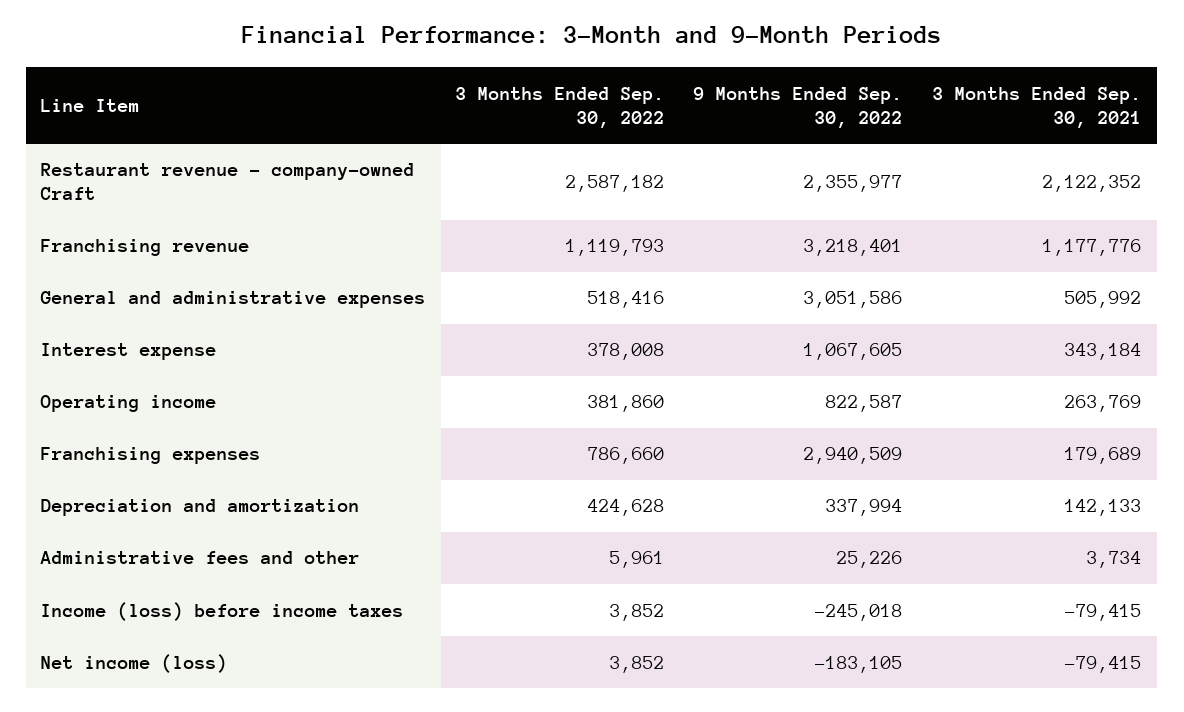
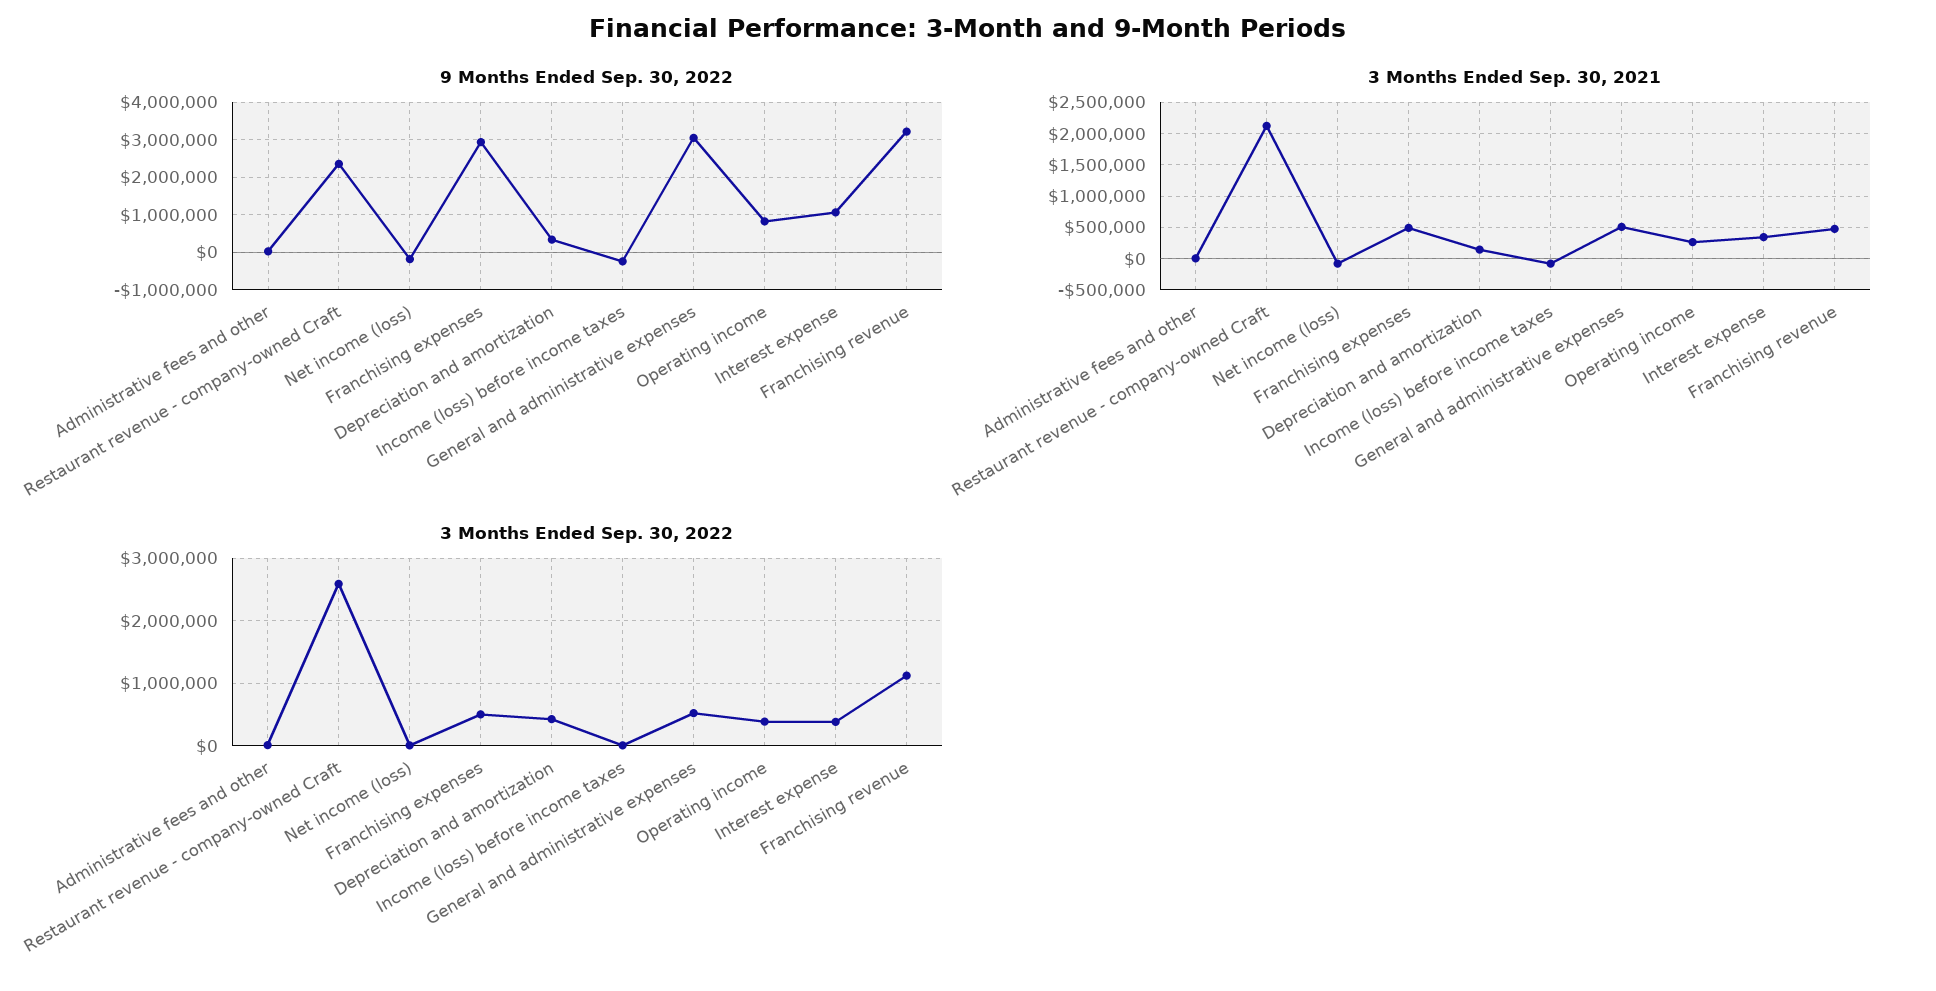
  {
    "3 Months Ended Sep. 30, 2022": {
      "Restaurant revenue - company-owned Craft": 2587182,
      "Franchising revenue": 1119793,
      "General and administrative expenses": 518416,
      "Interest expense": 378008,
      "Operating income": 381860,
-     "Franchising expenses": 786660,
+     "Franchising expenses": 500000,
      "Depreciation and amortization": 424628,
      "Administrative fees and other": 5961,
      "Income (loss) before income taxes": 3852,
      "Net income (loss)": 3852
    },
    "9 Months Ended Sep. 30, 2022": {
      "Restaurant revenue - company-owned Craft": 2355977,
      "Franchising revenue": 3218401,
      "General and administrative expenses": 3051586,
      "Interest expense": 1067605,
      "Operating income": 822587,
      "Franchising expenses": 2940509,
      "Depreciation and amortization": 337994,
      "Administrative fees and other": 25226,
      "Income (loss) before income taxes": -245018,
      "Net income (loss)": -183105
    },
    "3 Months Ended Sep. 30, 2021": {
      "Restaurant revenue - company-owned Craft": 2122352,
-     "Franchising revenue": 1177776,
+     "Franchising revenue": 500000,
      "General and administrative expenses": 505992,
      "Interest expense": 343184,
      "Operating income": 263769,
-     "Franchising expenses": 179689,
+     "Franchising expenses": 500000,
      "Depreciation and amortization": 142133,
      "Administrative fees and other": 3734,
      "Income (loss) before income taxes": -79415,
      "Net income (loss)": -79415
    }
  }

